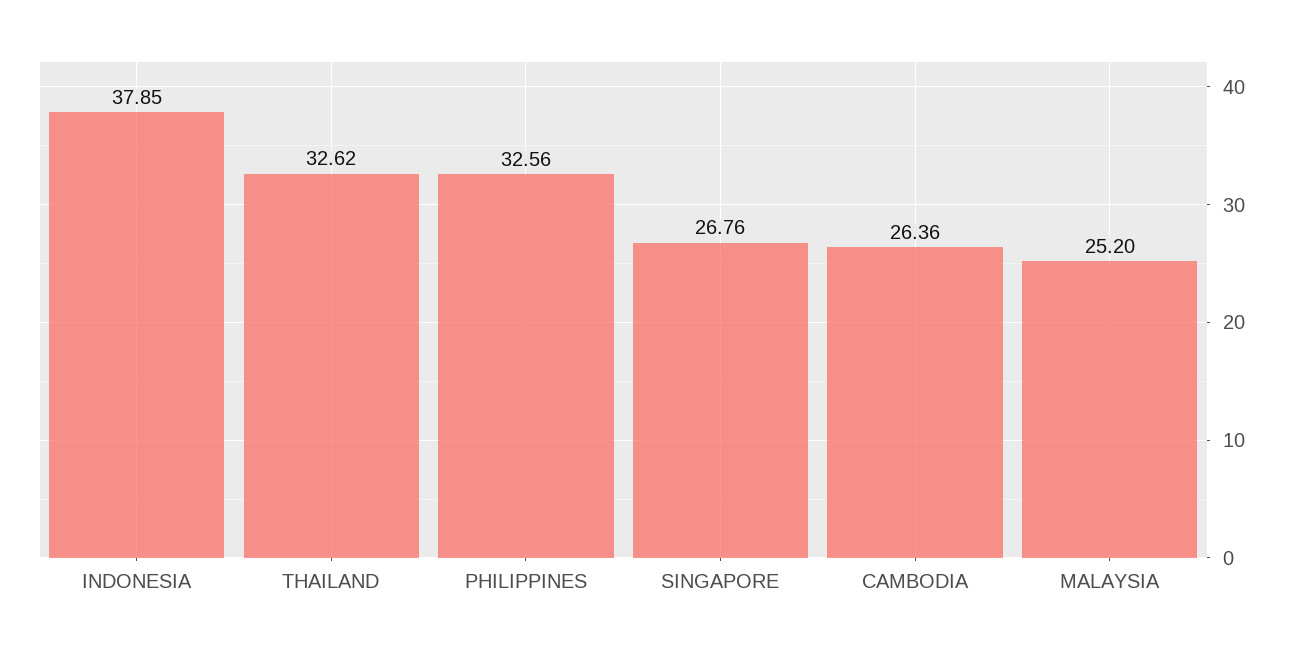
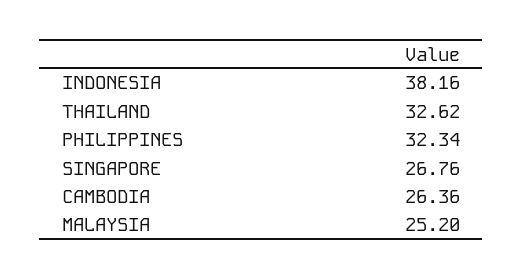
  {
-   "INDONESIA": 37.85,
+   "INDONESIA": 38.16,
    "THAILAND": 32.62,
-   "PHILIPPINES": 32.56,
+   "PHILIPPINES": 32.34,
    "SINGAPORE": 26.76,
    "CAMBODIA": 26.36,
    "MALAYSIA": 25.2
  }

